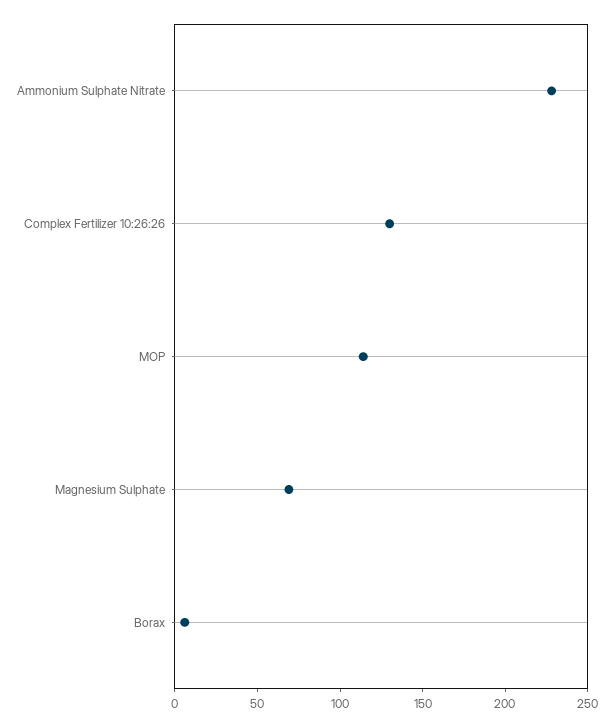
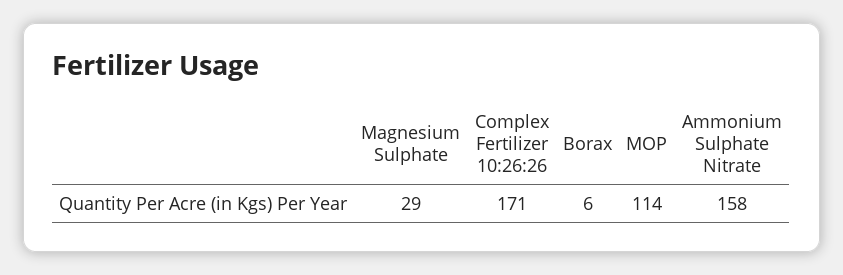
  {
-   "Ammonium Sulphate Nitrate": 230,
+   "Ammonium Sulphate Nitrate": 158,
-   "Complex Fertilizer 10:26:26": 130,
+   "Complex Fertilizer 10:26:26": 171,
    "MOP": 114,
-   "Magnesium Sulphate": 70,
+   "Magnesium Sulphate": 29,
    "Borax": 6
  }

